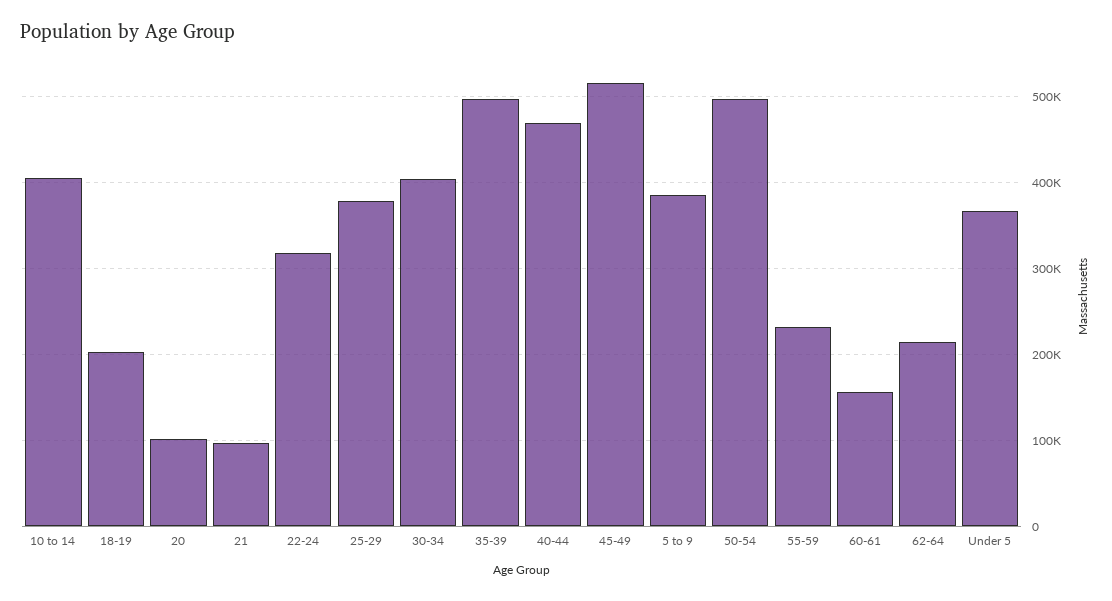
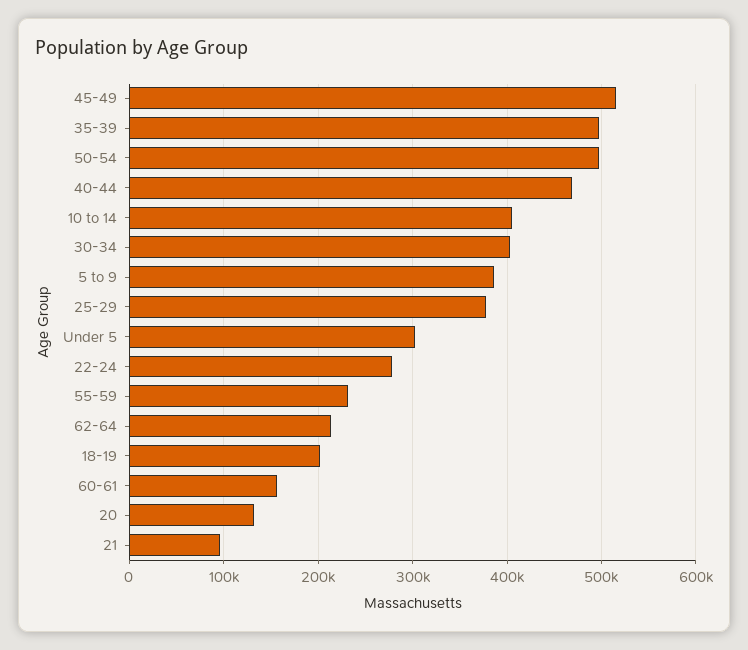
  {
    "10 to 14": 410000,
    "18-19": 200000,
-   "20": 100000,
+   "20": 130000,
    "21": 100000,
-   "22-24": 320000,
+   "22-24": 280000,
    "25-29": 380000,
    "30-34": 400000,
    "35-39": 500000,
    "40-44": 470000,
    "45-49": 520000,
    "5 to 9": 390000,
    "50-54": 500000,
    "55-59": 230000,
    "60-61": 160000,
    "62-64": 210000,
-   "Under 5": 370000
+   "Under 5": 300000
  }

